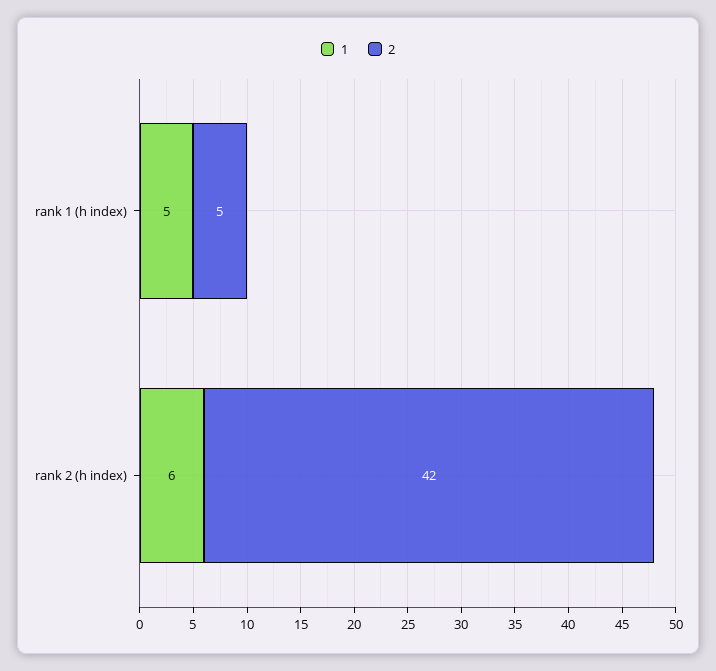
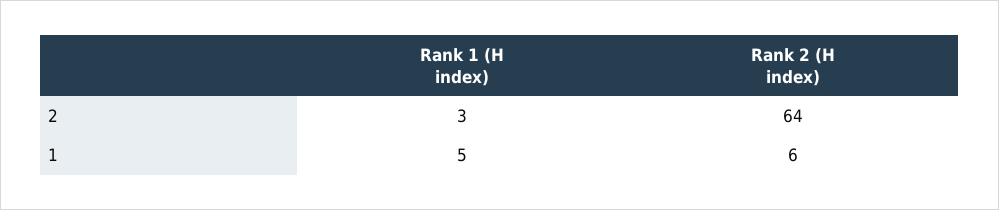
  {
    "1": {
      "rank 1 (h index)": 5,
      "rank 2 (h index)": 6
    },
    "2": {
-     "rank 1 (h index)": 5,
+     "rank 1 (h index)": 3,
-     "rank 2 (h index)": 42
+     "rank 2 (h index)": 64
    }
  }

